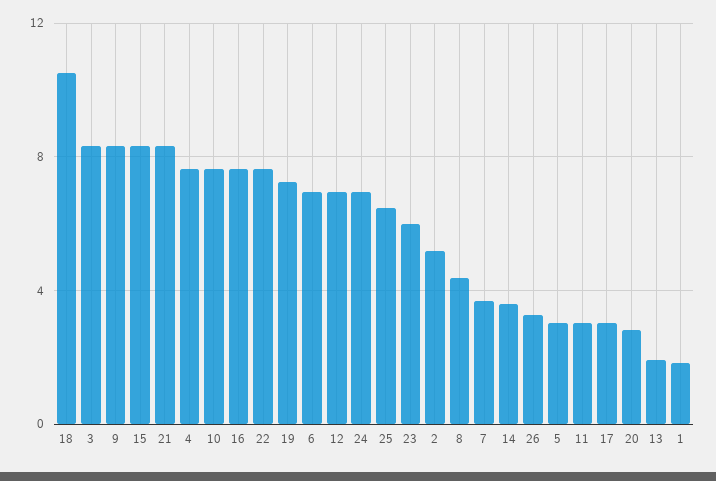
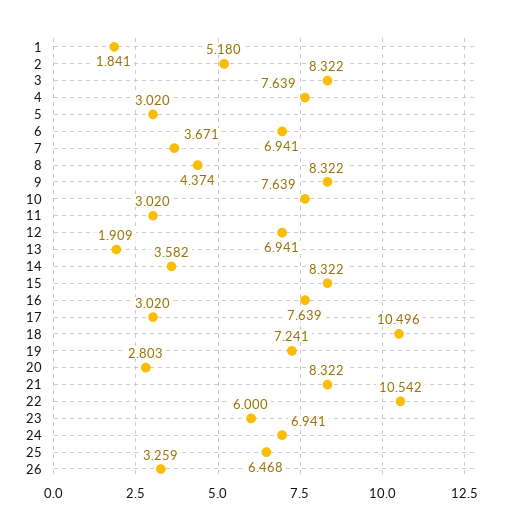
  {
    "18": 10.496,
    "3": 8.322,
    "9": 8.322,
    "15": 8.322,
    "21": 8.322,
    "4": 7.639,
    "10": 7.639,
    "16": 7.639,
-   "22": 7.5,
+   "22": 10.542,
    "19": 7.241,
    "6": 6.941,
    "12": 6.941,
    "24": 6.941,
    "25": 6.468,
    "23": 6,
    "2": 5.18,
    "8": 4.374,
    "7": 3.671,
    "14": 3.582,
    "26": 3.259,
    "5": 3.02,
    "11": 3.02,
    "17": 3.02,
    "20": 2.803,
    "13": 1.909,
    "1": 1.841
  }

